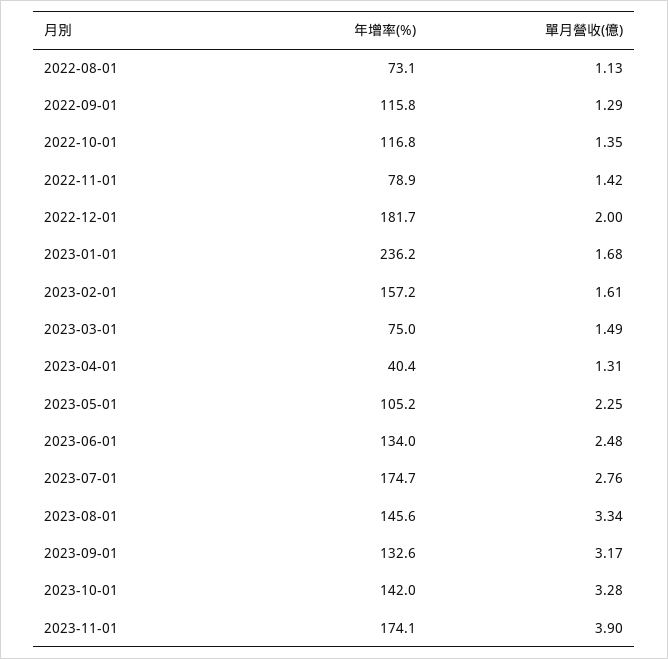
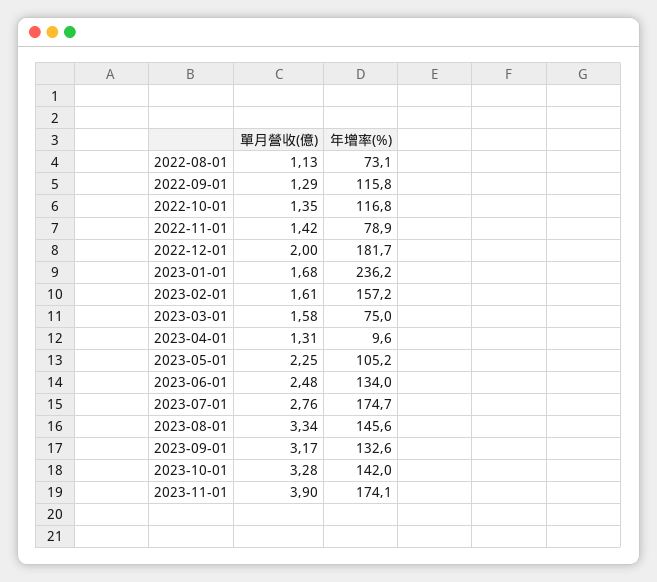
  {
    "年增率(%)": {
      "2022-08-01": 73.1,
      "2022-09-01": 115.8,
      "2022-10-01": 116.8,
      "2022-11-01": 78.9,
      "2022-12-01": 181.7,
      "2023-01-01": 236.2,
      "2023-02-01": 157.2,
      "2023-03-01": 75,
-     "2023-04-01": 40.4,
+     "2023-04-01": 9.6,
      "2023-05-01": 105.2,
      "2023-06-01": 134,
      "2023-07-01": 174.7,
      "2023-08-01": 145.6,
      "2023-09-01": 132.6,
      "2023-10-01": 142,
      "2023-11-01": 174.1
    },
    "單月營收(億)": {
      "2022-08-01": 1.13,
      "2022-09-01": 1.29,
      "2022-10-01": 1.35,
      "2022-11-01": 1.42,
      "2022-12-01": 2,
      "2023-01-01": 1.68,
      "2023-02-01": 1.61,
-     "2023-03-01": 1.49,
+     "2023-03-01": 1.58,
      "2023-04-01": 1.31,
      "2023-05-01": 2.25,
      "2023-06-01": 2.48,
      "2023-07-01": 2.76,
      "2023-08-01": 3.34,
      "2023-09-01": 3.17,
      "2023-10-01": 3.28,
      "2023-11-01": 3.9
    }
  }

